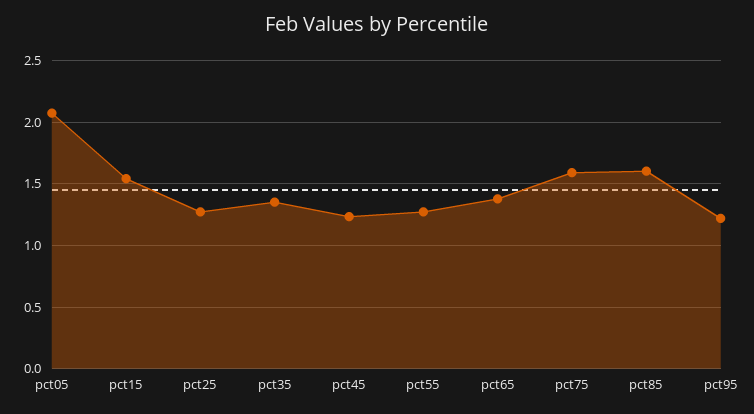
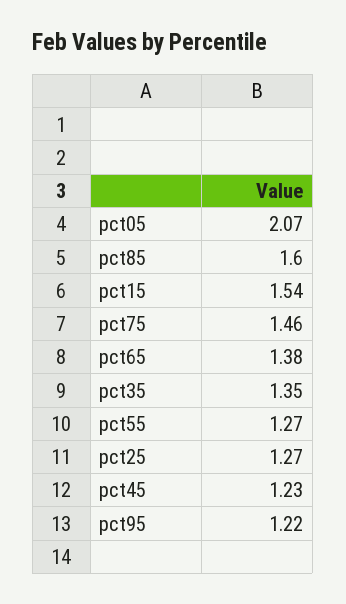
  {
    "pct05": 2.07,
    "pct15": 1.54,
    "pct25": 1.27,
    "pct35": 1.35,
    "pct45": 1.23,
    "pct55": 1.27,
    "pct65": 1.38,
-   "pct75": 1.6,
+   "pct75": 1.46,
    "pct85": 1.6,
    "pct95": 1.22
  }

